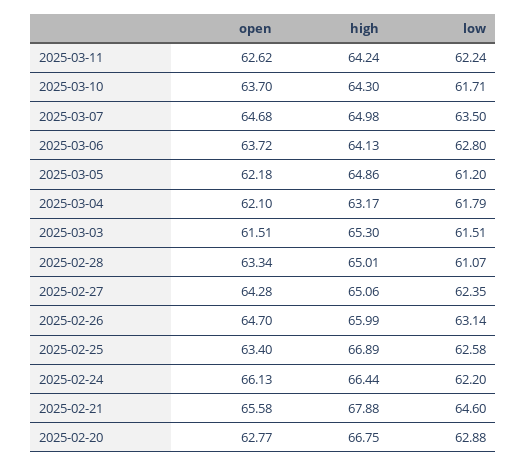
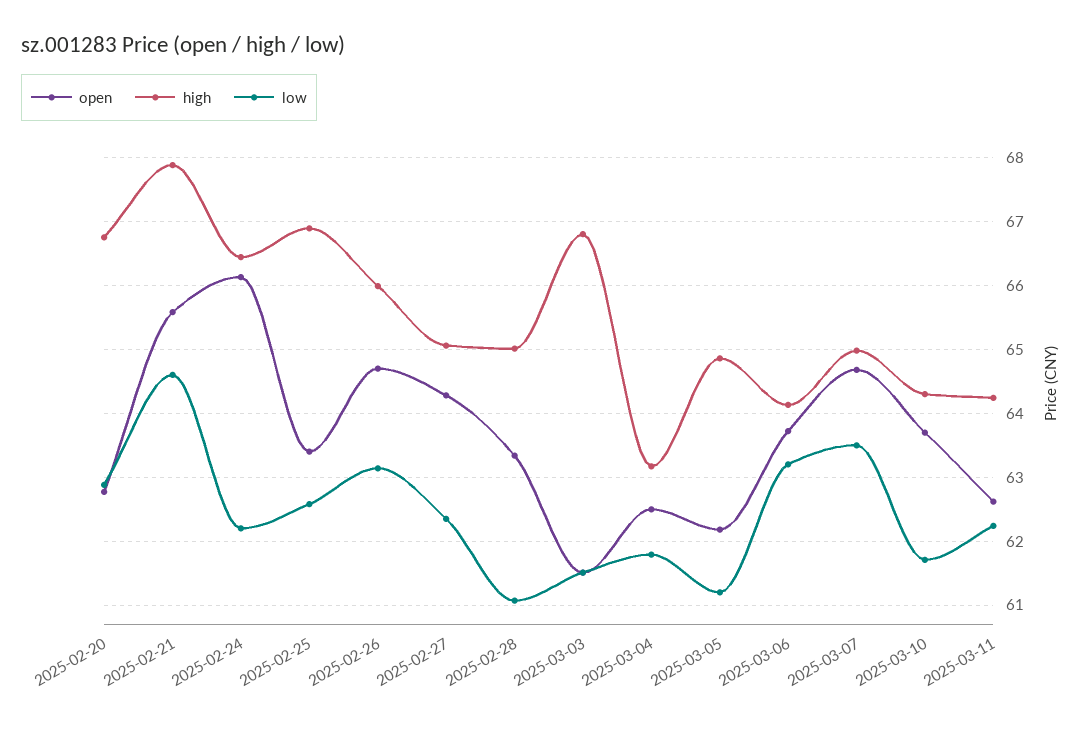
  {
    "open": {
      "2025-03-11": 62.62,
      "2025-03-10": 63.7,
      "2025-03-07": 64.68,
      "2025-03-06": 63.72,
      "2025-03-05": 62.18,
-     "2025-03-04": 62.1,
+     "2025-03-04": 62.5,
      "2025-03-03": 61.51,
      "2025-02-28": 63.34,
      "2025-02-27": 64.28,
      "2025-02-26": 64.7,
      "2025-02-25": 63.4,
      "2025-02-24": 66.13,
      "2025-02-21": 65.58,
      "2025-02-20": 62.77
    },
    "high": {
      "2025-03-11": 64.24,
      "2025-03-10": 64.3,
      "2025-03-07": 64.98,
      "2025-03-06": 64.13,
      "2025-03-05": 64.86,
      "2025-03-04": 63.17,
-     "2025-03-03": 65.3,
+     "2025-03-03": 66.8,
      "2025-02-28": 65.01,
      "2025-02-27": 65.06,
      "2025-02-26": 65.99,
      "2025-02-25": 66.89,
      "2025-02-24": 66.44,
      "2025-02-21": 67.88,
      "2025-02-20": 66.75
    },
    "low": {
      "2025-03-11": 62.24,
      "2025-03-10": 61.71,
      "2025-03-07": 63.5,
-     "2025-03-06": 62.8,
+     "2025-03-06": 63.2,
      "2025-03-05": 61.2,
      "2025-03-04": 61.79,
      "2025-03-03": 61.51,
      "2025-02-28": 61.07,
      "2025-02-27": 62.35,
      "2025-02-26": 63.14,
      "2025-02-25": 62.58,
      "2025-02-24": 62.2,
      "2025-02-21": 64.6,
      "2025-02-20": 62.88
    }
  }

